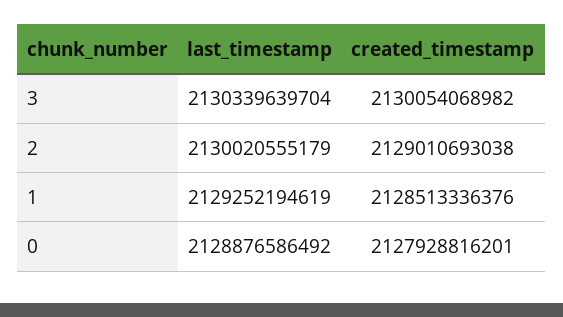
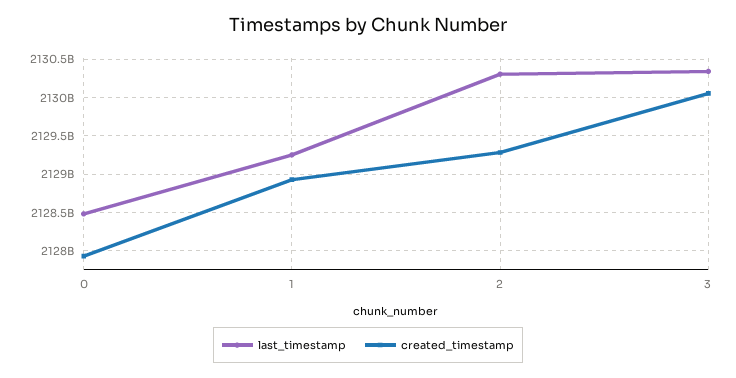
  {
    "last_timestamp": {
      "3": 2130339639704,
-     "2": 2130020555179,
+     "2": 2130300000000,
      "1": 2129252194619,
-     "0": 2128876586492
+     "0": 2128500000000
    },
    "created_timestamp": {
      "3": 2130054068982,
-     "2": 2129010693038,
+     "2": 2129300000000,
-     "1": 2128513336376,
+     "1": 2128900000000,
      "0": 2127928816201
    }
  }

